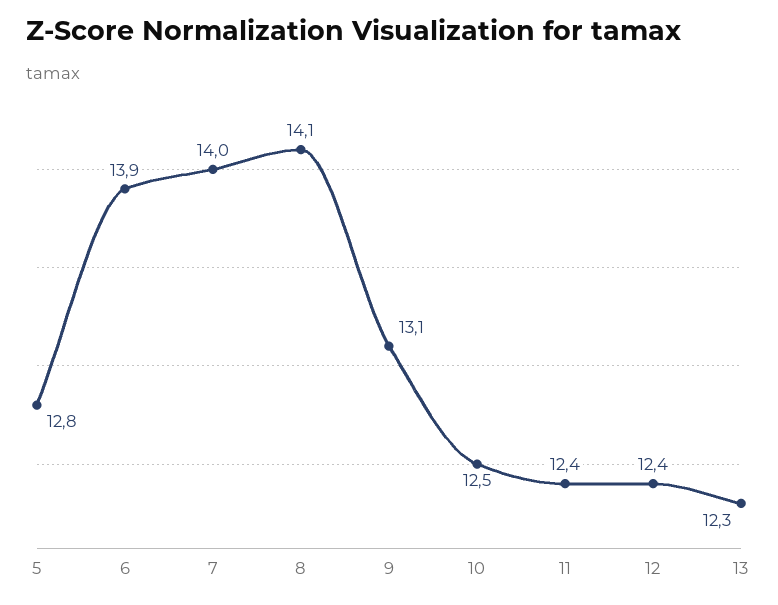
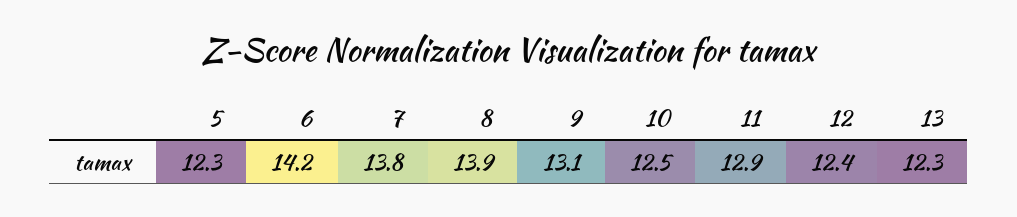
  {
-   "5": 12.8,
+   "5": 12.3,
-   "6": 13.9,
+   "6": 14.2,
-   "7": 14,
+   "7": 13.8,
-   "8": 14.1,
+   "8": 13.9,
    "9": 13.1,
    "10": 12.5,
-   "11": 12.4,
+   "11": 12.9,
    "12": 12.4,
    "13": 12.3
  }

